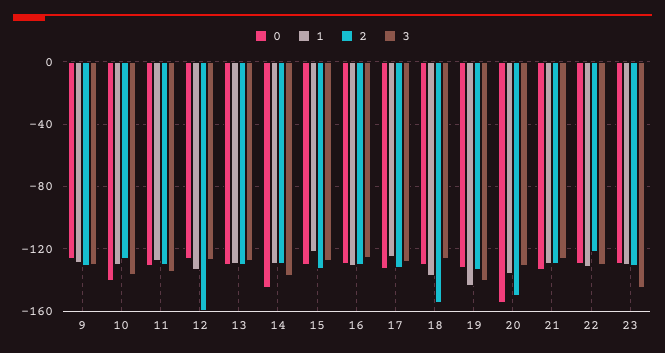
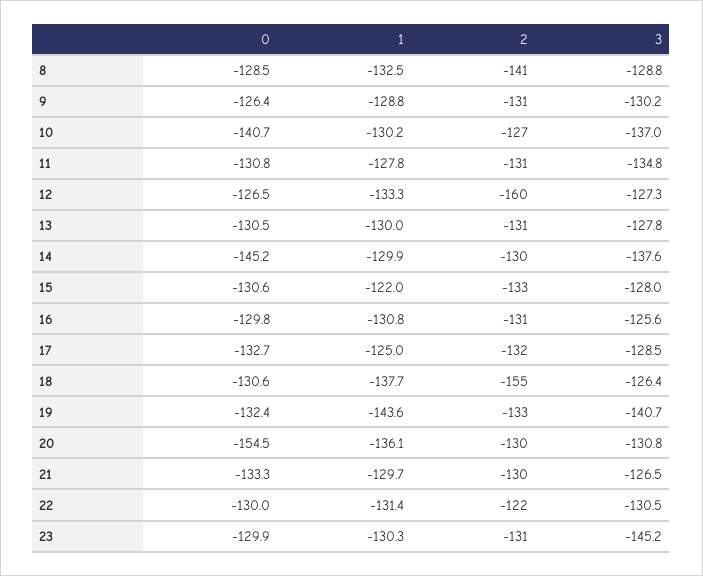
  {
    "0": {
      "9": -126.4,
      "10": -140.7,
      "11": -130.8,
      "12": -126.5,
      "13": -130.5,
      "14": -145.2,
      "15": -130.6,
      "16": -129.8,
      "17": -132.7,
      "18": -130.6,
      "19": -132.4,
      "20": -154.5,
      "21": -133.3,
      "22": -130,
-     "23": -129.9
+     "23": -129.9,
+     "8": -128.5
    },
    "1": {
      "9": -128.8,
      "10": -130.2,
      "11": -127.8,
      "12": -133.3,
      "13": -130,
      "14": -129.9,
      "15": -122,
      "16": -130.8,
      "17": -125,
      "18": -137.7,
      "19": -143.6,
      "20": -136.1,
      "21": -129.7,
      "22": -131.4,
-     "23": -130.3
+     "23": -130.3,
+     "8": -132.5
    },
    "2": {
      "9": -131,
      "10": -127,
      "11": -131,
      "12": -160,
      "13": -131,
      "14": -130,
      "15": -133,
      "16": -131,
      "17": -132,
      "18": -155,
      "19": -133,
-     "20": -150,
+     "20": -130,
      "21": -130,
      "22": -122,
-     "23": -131
+     "23": -131,
+     "8": -141
    },
    "3": {
      "9": -130.2,
      "10": -137,
      "11": -134.8,
      "12": -127.3,
      "13": -127.8,
      "14": -137.6,
      "15": -128,
      "16": -125.6,
      "17": -128.5,
      "18": -126.4,
      "19": -140.7,
      "20": -130.8,
      "21": -126.5,
      "22": -130.5,
-     "23": -145.2
+     "23": -145.2,
+     "8": -128.8
    }
  }

